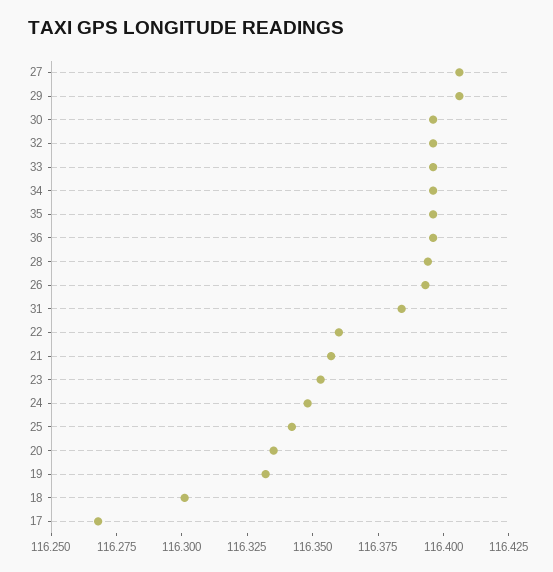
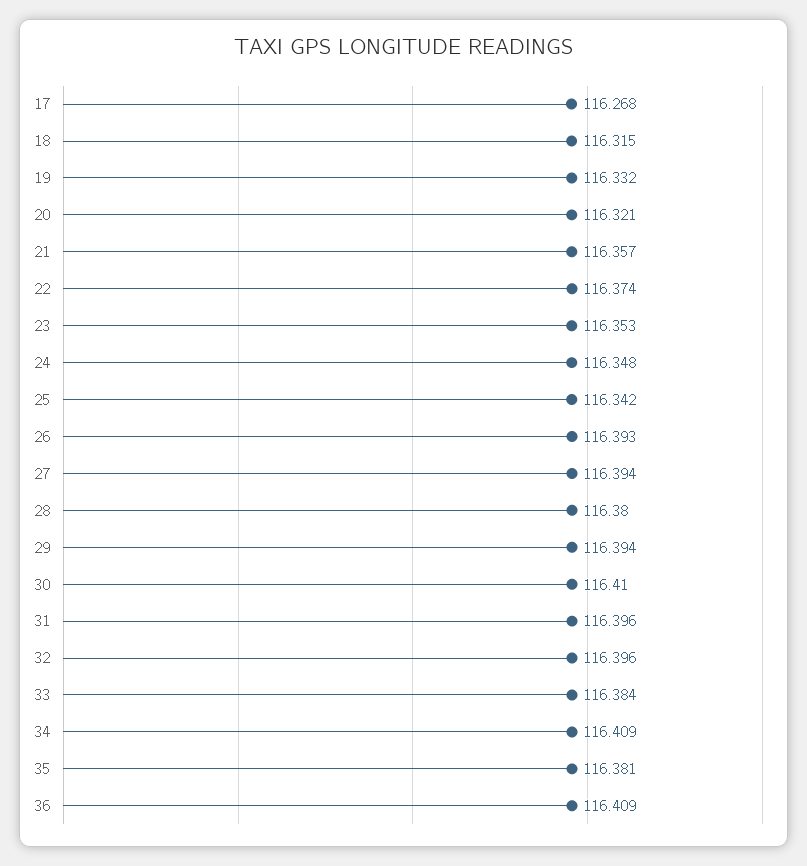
  {
-   "27": 116.405,
+   "27": 116.394,
-   "29": 116.405,
+   "29": 116.394,
-   "30": 116.395,
+   "30": 116.41,
    "32": 116.396,
-   "33": 116.395,
+   "33": 116.384,
-   "34": 116.395,
+   "34": 116.409,
-   "35": 116.395,
+   "35": 116.381,
-   "36": 116.395,
+   "36": 116.409,
-   "28": 116.395,
+   "28": 116.38,
    "26": 116.393,
-   "31": 116.385,
+   "31": 116.396,
-   "22": 116.36,
+   "22": 116.374,
    "21": 116.357,
    "23": 116.353,
    "24": 116.348,
    "25": 116.342,
-   "20": 116.335,
+   "20": 116.321,
    "19": 116.332,
-   "18": 116.3,
+   "18": 116.315,
    "17": 116.268
  }

